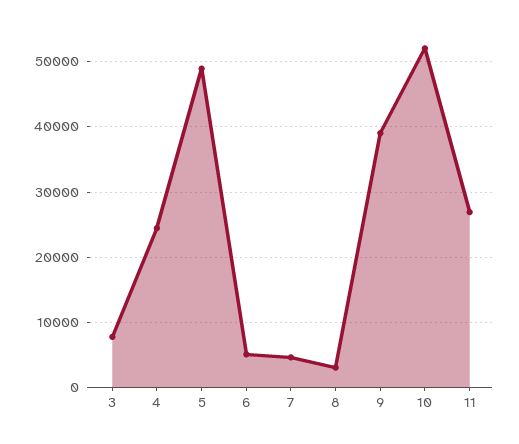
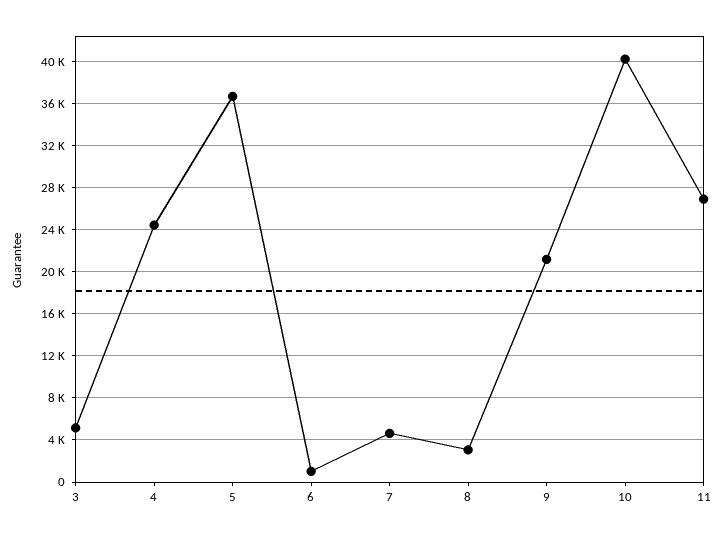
  {
-   "3": 8000,
+   "3": 5000,
    "4": 24000,
-   "5": 49000,
+   "5": 37000,
-   "6": 5000,
+   "6": 1000,
    "7": 5000,
    "8": 3000,
-   "9": 39000,
+   "9": 21000,
-   "10": 52000,
+   "10": 40000,
    "11": 27000
  }

